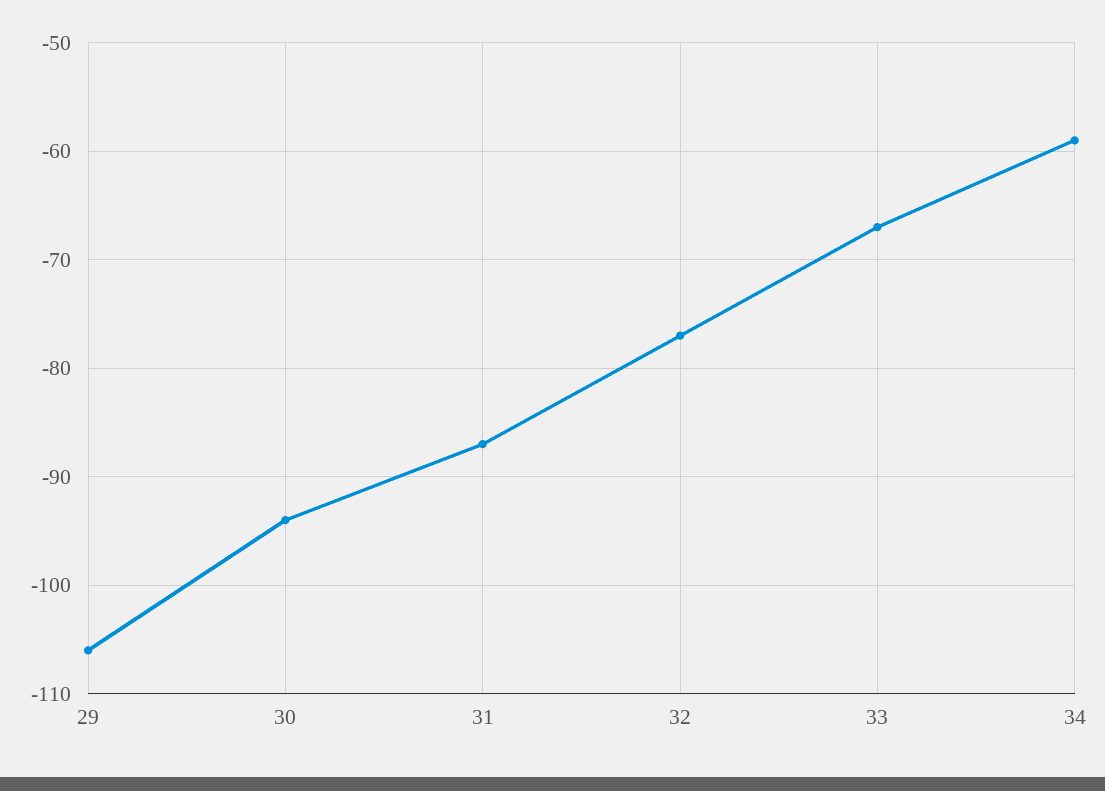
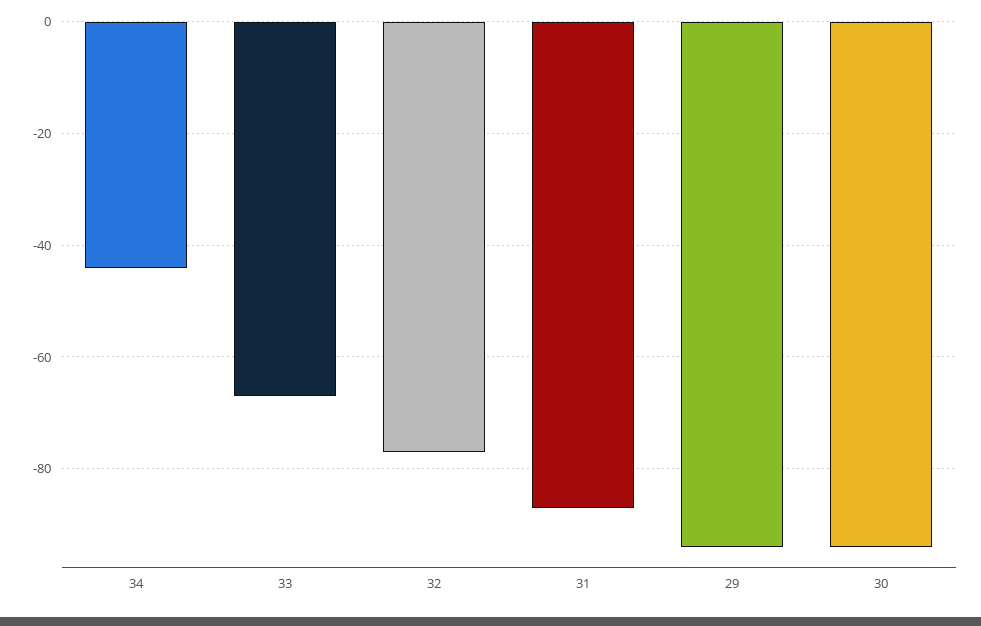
  {
-   "29": -106,
+   "29": -95,
    "30": -94,
    "31": -87,
    "32": -77,
    "33": -67,
-   "34": -59
+   "34": -45
  }

